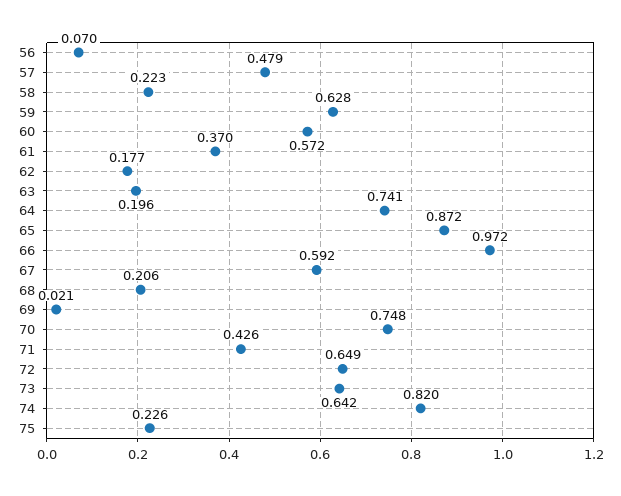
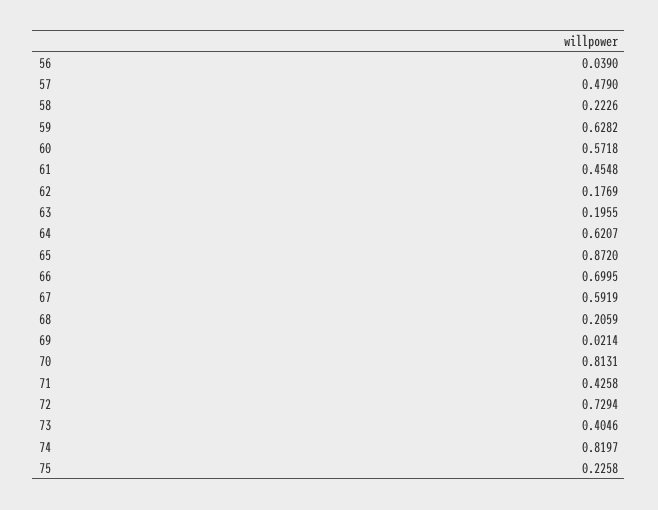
  {
-   "56": 0.07,
+   "56": 0.039,
    "57": 0.479,
    "58": 0.2226,
    "59": 0.6282,
    "60": 0.5718,
-   "61": 0.37,
+   "61": 0.4548,
    "62": 0.1769,
    "63": 0.1955,
-   "64": 0.741,
+   "64": 0.6207,
    "65": 0.872,
-   "66": 0.972,
+   "66": 0.6995,
    "67": 0.5919,
    "68": 0.2059,
    "69": 0.0214,
-   "70": 0.748,
+   "70": 0.8131,
    "71": 0.4258,
-   "72": 0.649,
+   "72": 0.7294,
-   "73": 0.642,
+   "73": 0.4046,
    "74": 0.8197,
    "75": 0.2258
  }

